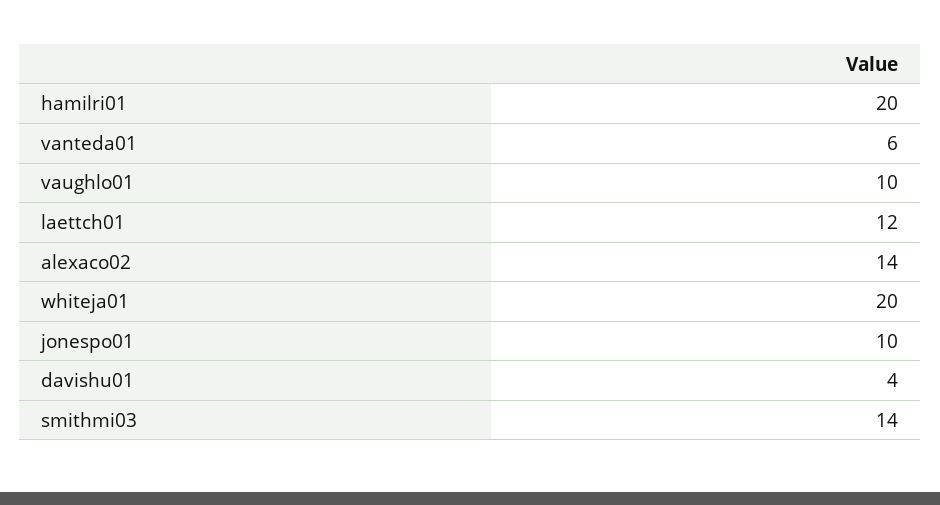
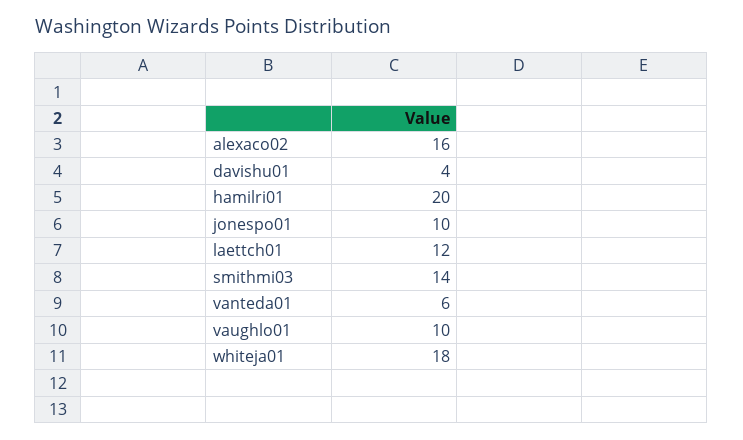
  {
    "hamilri01": 20,
    "vanteda01": 6,
    "vaughlo01": 10,
    "laettch01": 12,
-   "alexaco02": 14,
+   "alexaco02": 16,
-   "whiteja01": 20,
+   "whiteja01": 18,
    "jonespo01": 10,
    "davishu01": 4,
    "smithmi03": 14
  }

